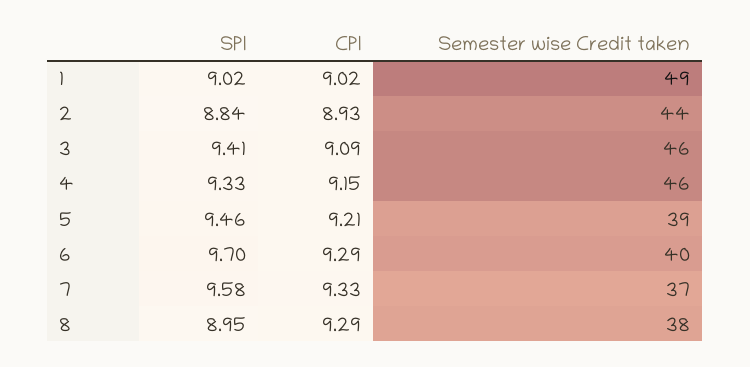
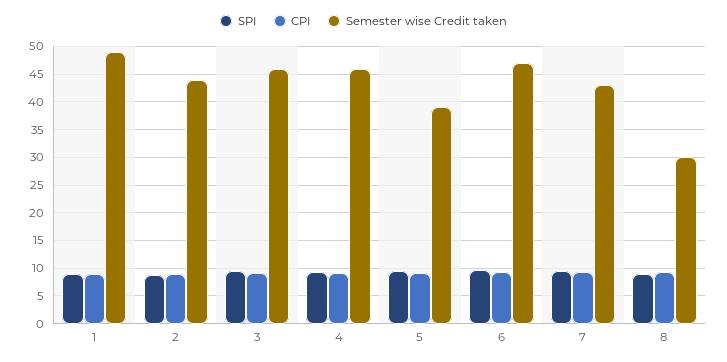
  {
    "SPI": {
      "1": 9.02,
      "2": 8.84,
      "3": 9.41,
      "4": 9.33,
      "5": 9.46,
      "6": 9.7,
      "7": 9.58,
      "8": 8.95
    },
    "CPI": {
      "1": 9.02,
      "2": 8.93,
      "3": 9.09,
      "4": 9.15,
      "5": 9.21,
      "6": 9.29,
      "7": 9.33,
      "8": 9.29
    },
    "Semester wise Credit taken": {
      "1": 49,
      "2": 44,
      "3": 46,
      "4": 46,
      "5": 39,
-     "6": 40,
+     "6": 47.5,
-     "7": 37,
+     "7": 42.5,
-     "8": 38
+     "8": 30
    }
  }

